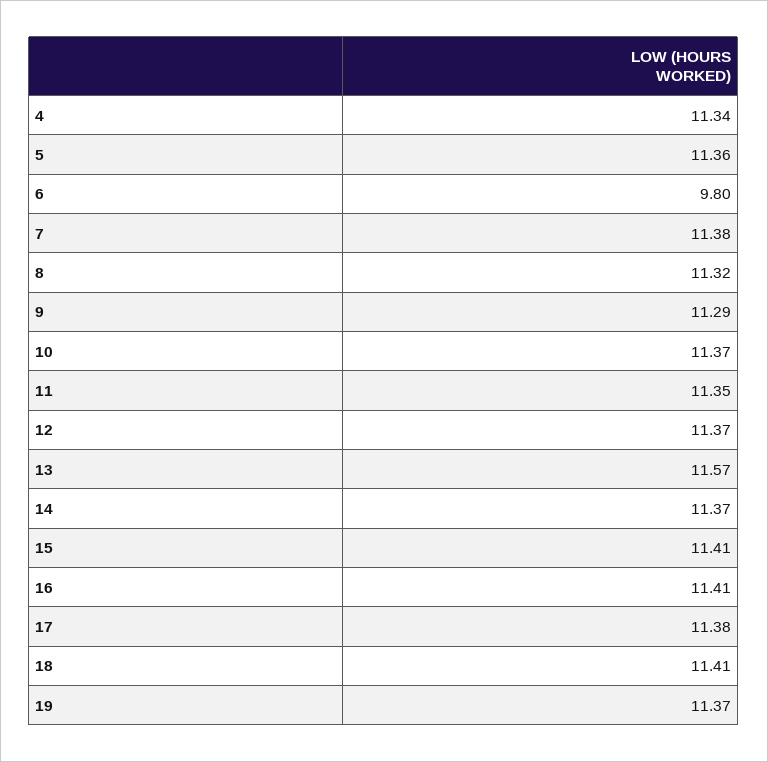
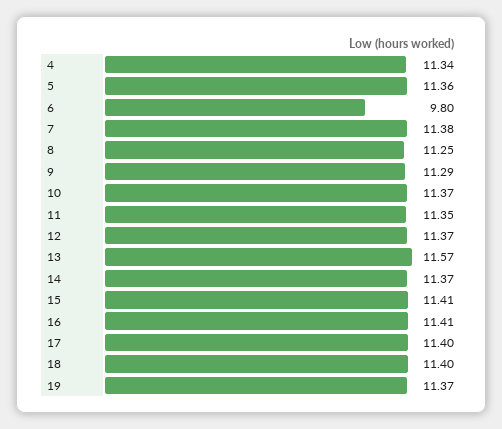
  {
    "4": 11.34,
    "5": 11.36,
    "6": 9.8,
    "7": 11.38,
-   "8": 11.32,
+   "8": 11.25,
    "9": 11.29,
    "10": 11.37,
    "11": 11.35,
    "12": 11.37,
    "13": 11.57,
    "14": 11.37,
    "15": 11.41,
    "16": 11.41,
-   "17": 11.38,
+   "17": 11.4,
-   "18": 11.41,
+   "18": 11.4,
    "19": 11.37
  }

